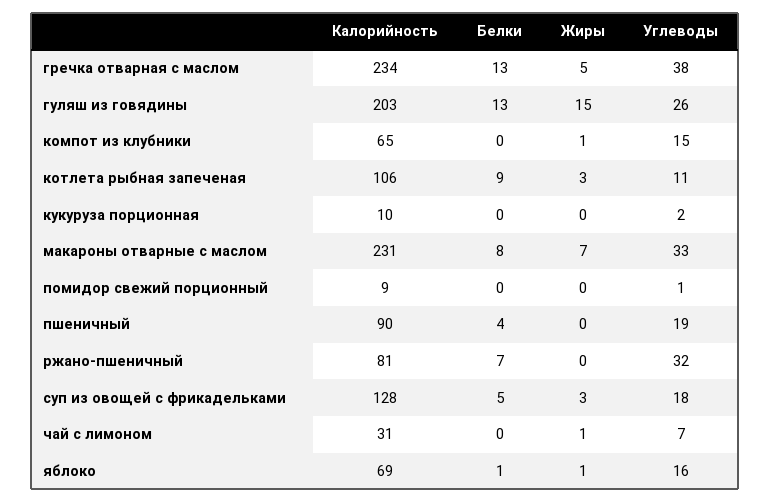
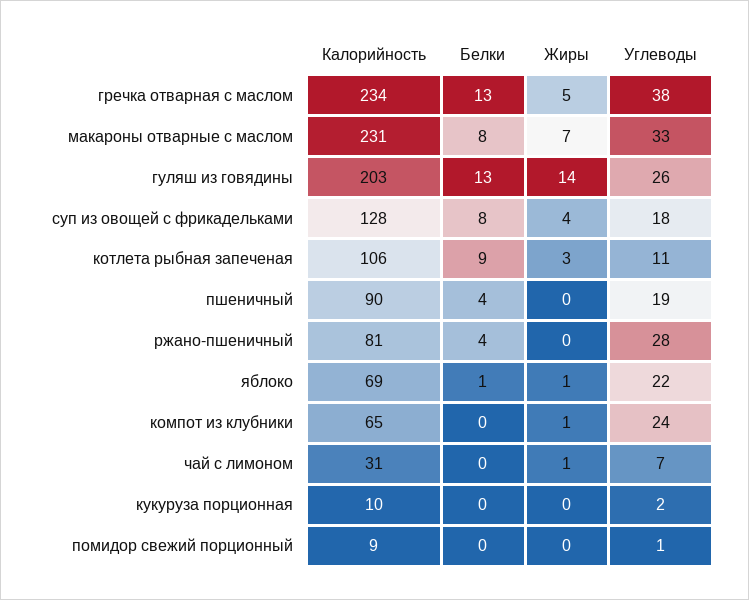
  {
    "Калорийность": {
      "гречка отварная с маслом": 234,
      "гуляш из говядины": 203,
      "компот из клубники": 65,
      "котлета рыбная запеченая": 106,
      "кукуруза порционная": 10,
      "макароны отварные с маслом": 231,
      "помидор свежий порционный": 9,
      "пшеничный": 90,
      "ржано-пшеничный": 81,
      "суп из овощей с фрикадельками": 128,
      "чай с лимоном": 31,
      "яблоко": 69
    },
    "Белки": {
      "гречка отварная с маслом": 13,
      "гуляш из говядины": 13,
      "компот из клубники": 0,
      "котлета рыбная запеченая": 9,
      "кукуруза порционная": 0,
      "макароны отварные с маслом": 8,
      "помидор свежий порционный": 0,
      "пшеничный": 4,
-     "ржано-пшеничный": 7,
+     "ржано-пшеничный": 4,
-     "суп из овощей с фрикадельками": 5,
+     "суп из овощей с фрикадельками": 8,
      "чай с лимоном": 0,
      "яблоко": 1
    },
    "Жиры": {
      "гречка отварная с маслом": 5,
-     "гуляш из говядины": 15,
+     "гуляш из говядины": 14,
      "компот из клубники": 1,
      "котлета рыбная запеченая": 3,
      "кукуруза порционная": 0,
      "макароны отварные с маслом": 7,
      "помидор свежий порционный": 0,
      "пшеничный": 0,
      "ржано-пшеничный": 0,
-     "суп из овощей с фрикадельками": 3,
+     "суп из овощей с фрикадельками": 4,
      "чай с лимоном": 1,
      "яблоко": 1
    },
    "Углеводы": {
      "гречка отварная с маслом": 38,
      "гуляш из говядины": 26,
-     "компот из клубники": 15,
+     "компот из клубники": 24,
      "котлета рыбная запеченая": 11,
      "кукуруза порционная": 2,
      "макароны отварные с маслом": 33,
      "помидор свежий порционный": 1,
      "пшеничный": 19,
-     "ржано-пшеничный": 32,
+     "ржано-пшеничный": 28,
      "суп из овощей с фрикадельками": 18,
      "чай с лимоном": 7,
-     "яблоко": 16
+     "яблоко": 22
    }
  }

